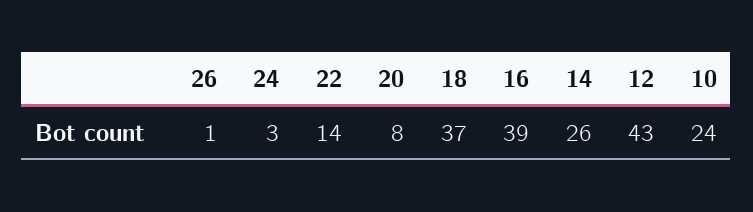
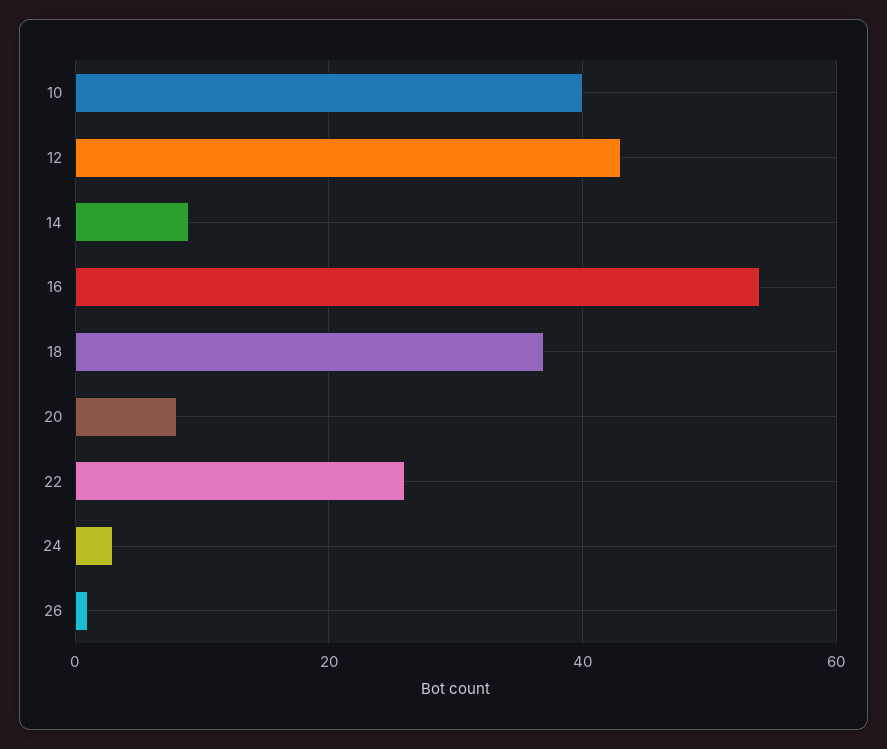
  {
    "26": 1,
    "24": 3,
-   "22": 14,
+   "22": 25,
    "20": 8,
    "18": 37,
-   "16": 39,
+   "16": 55,
-   "14": 26,
+   "14": 10,
    "12": 43,
-   "10": 24
+   "10": 40
  }

